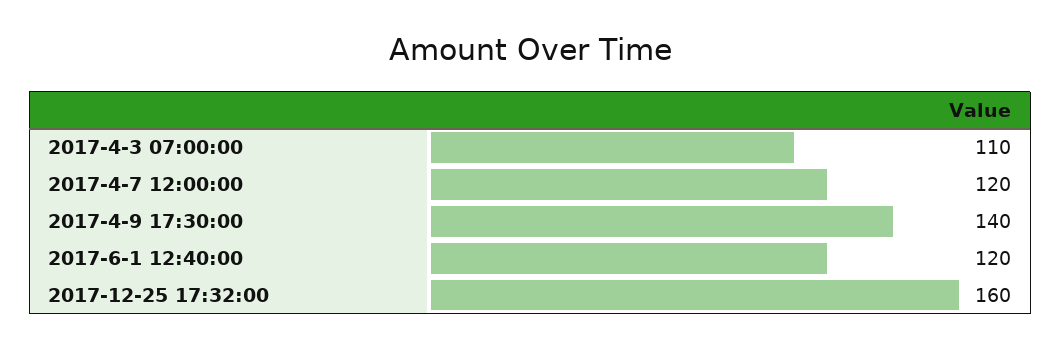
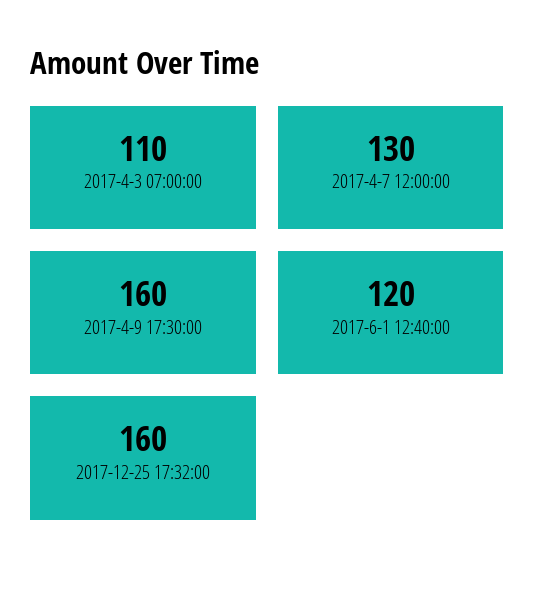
  {
    "2017-4-3 07:00:00": 110,
-   "2017-4-7 12:00:00": 120,
+   "2017-4-7 12:00:00": 130,
-   "2017-4-9 17:30:00": 140,
+   "2017-4-9 17:30:00": 160,
    "2017-6-1 12:40:00": 120,
    "2017-12-25 17:32:00": 160
  }

